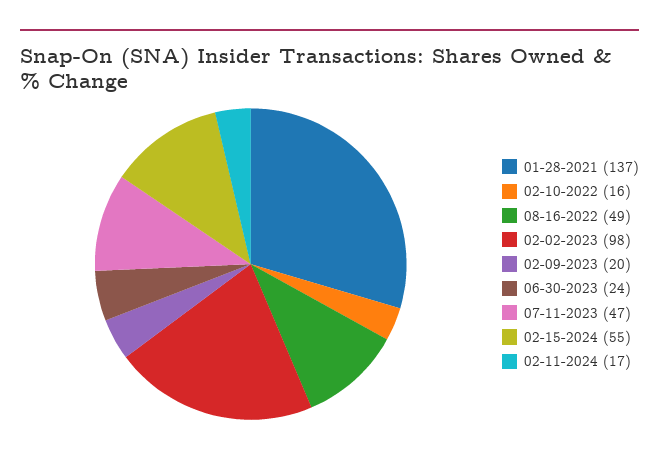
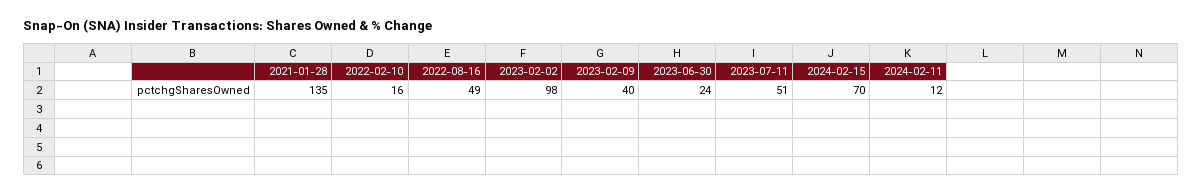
  {
-   "01-28-2021": 137,
+   "01-28-2021": 135,
    "02-10-2022": 16,
    "08-16-2022": 49,
    "02-02-2023": 98,
-   "02-09-2023": 20,
+   "02-09-2023": 40,
    "06-30-2023": 24,
-   "07-11-2023": 47,
+   "07-11-2023": 51,
-   "02-15-2024": 55,
+   "02-15-2024": 70,
-   "02-11-2024": 17
+   "02-11-2024": 12
  }

